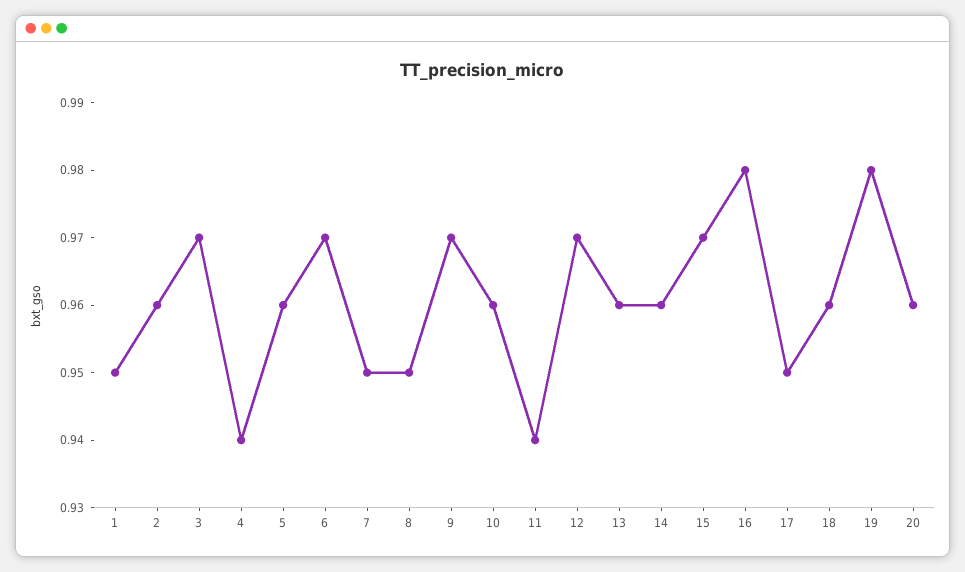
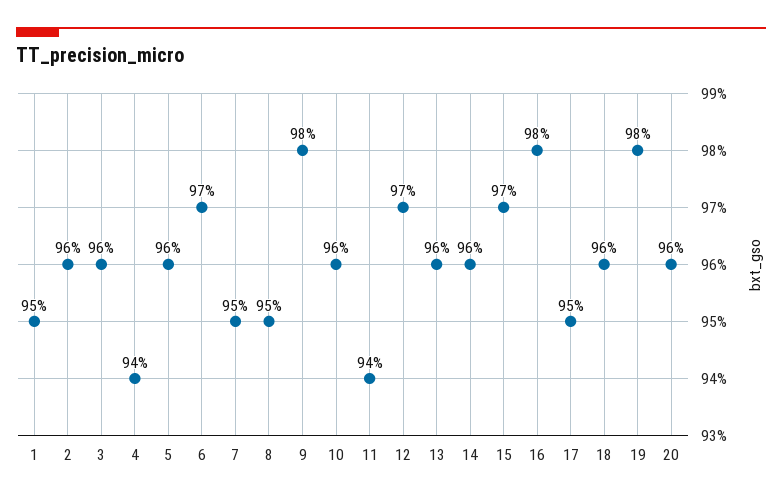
  {
    "1": 0.95,
    "2": 0.96,
-   "3": 0.97,
+   "3": 0.96,
    "4": 0.94,
    "5": 0.96,
    "6": 0.97,
    "7": 0.95,
    "8": 0.95,
-   "9": 0.97,
+   "9": 0.98,
    "10": 0.96,
    "11": 0.94,
    "12": 0.97,
    "13": 0.96,
    "14": 0.96,
    "15": 0.97,
    "16": 0.98,
    "17": 0.95,
    "18": 0.96,
    "19": 0.98,
    "20": 0.96
  }

